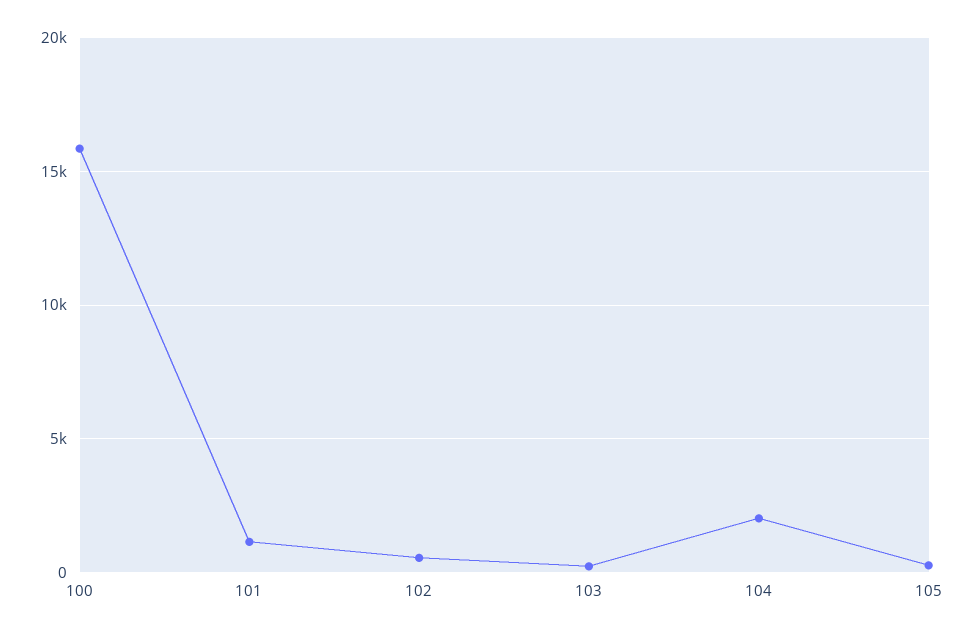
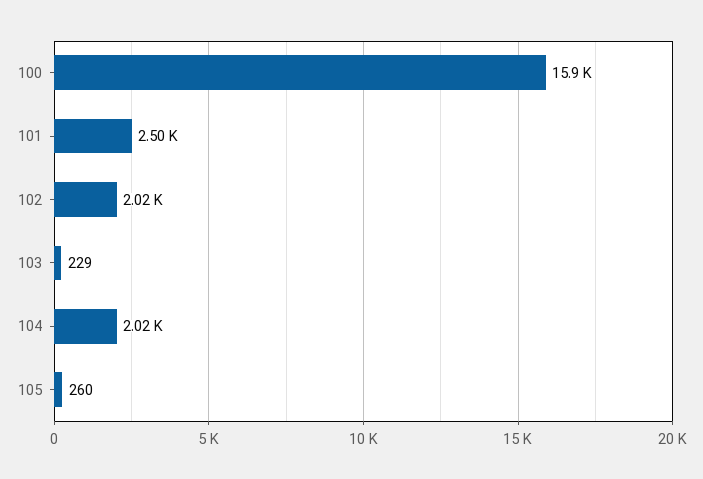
  {
    "100": 15900,
-   "101": 1000,
+   "101": 2500,
-   "102": 500,
+   "102": 2020,
    "103": 229,
    "104": 2020,
    "105": 260
  }

